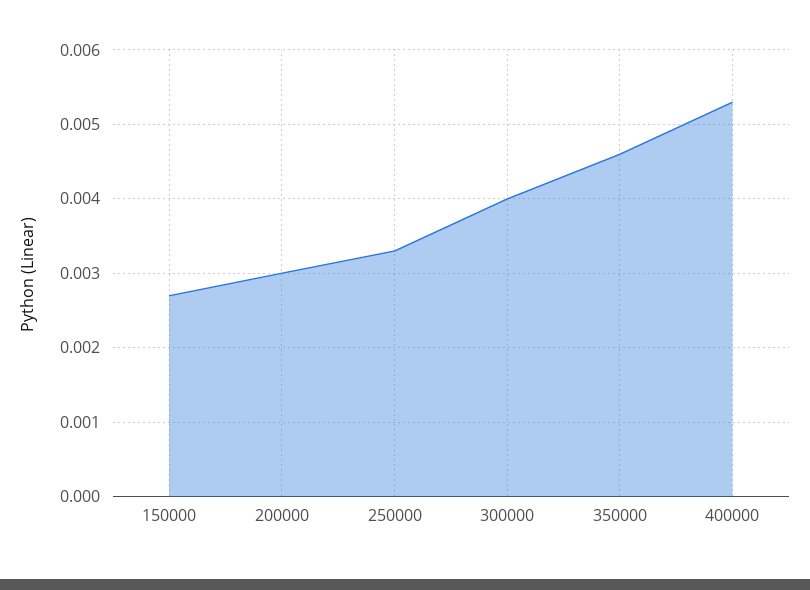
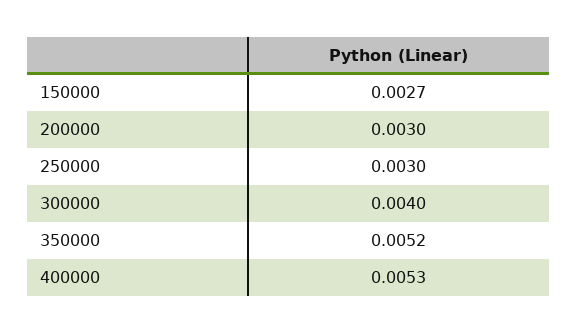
  {
    "150000": 0.0027,
    "200000": 0.003,
-   "250000": 0.0033,
+   "250000": 0.003,
    "300000": 0.004,
-   "350000": 0.0046,
+   "350000": 0.0052,
    "400000": 0.0053
  }

